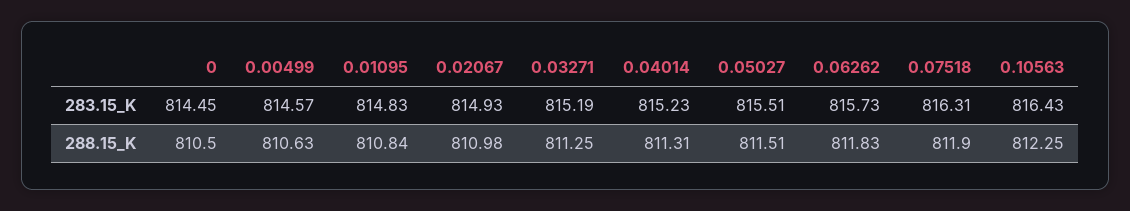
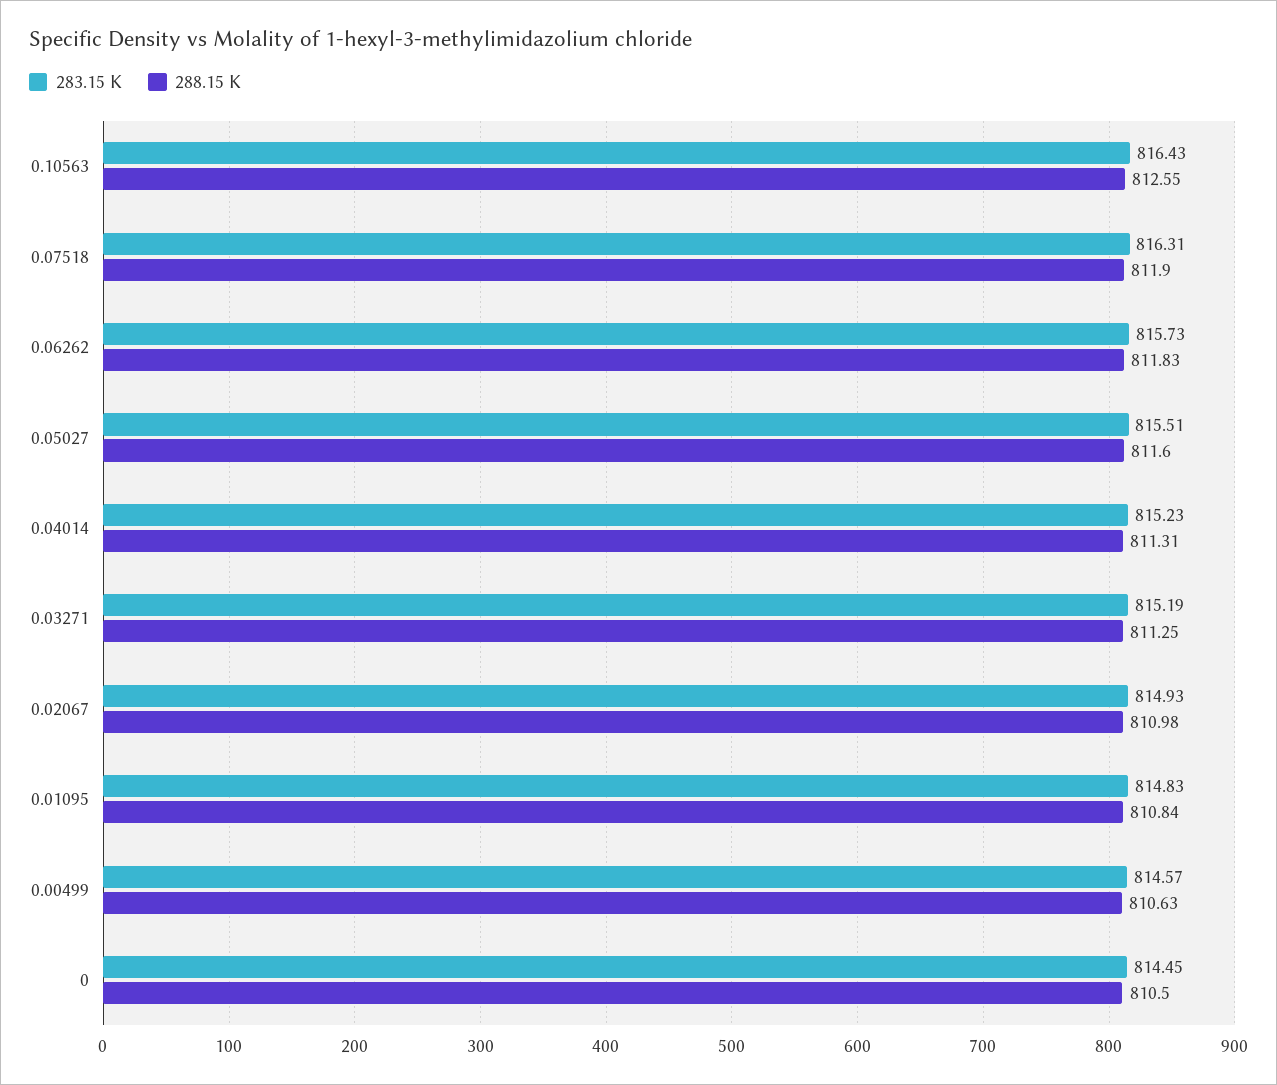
  {
    "283.15_K": {
      "0": 814.45,
      "0.00499": 814.57,
      "0.01095": 814.83,
      "0.02067": 814.93,
      "0.03271": 815.19,
      "0.04014": 815.23,
      "0.05027": 815.51,
      "0.06262": 815.73,
      "0.07518": 816.31,
      "0.10563": 816.43
    },
    "288.15_K": {
      "0": 810.5,
      "0.00499": 810.63,
      "0.01095": 810.84,
      "0.02067": 810.98,
      "0.03271": 811.25,
      "0.04014": 811.31,
-     "0.05027": 811.51,
+     "0.05027": 811.6,
      "0.06262": 811.83,
      "0.07518": 811.9,
-     "0.10563": 812.25
+     "0.10563": 812.55
    }
  }

